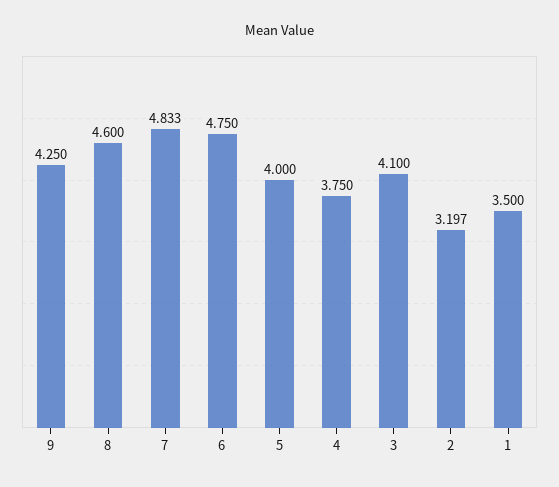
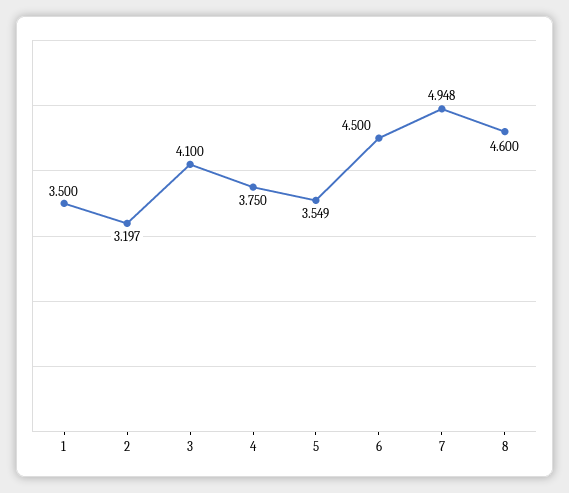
  {
-   "9": 4.25,
    "8": 4.6,
-   "7": 4.833,
+   "7": 4.948,
-   "6": 4.75,
+   "6": 4.5,
-   "5": 4,
+   "5": 3.549,
    "4": 3.75,
    "3": 4.1,
    "2": 3.197,
    "1": 3.5
  }

